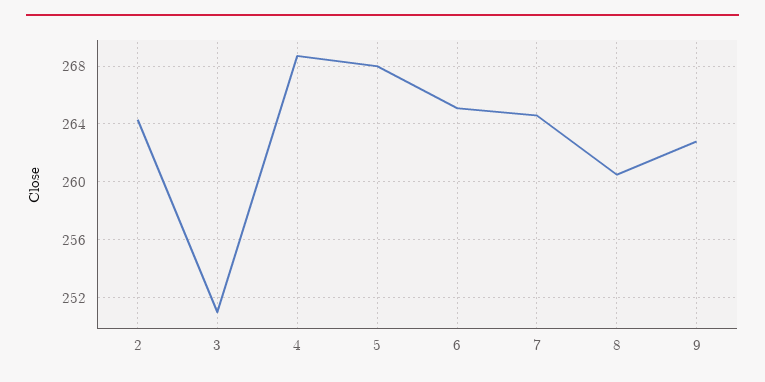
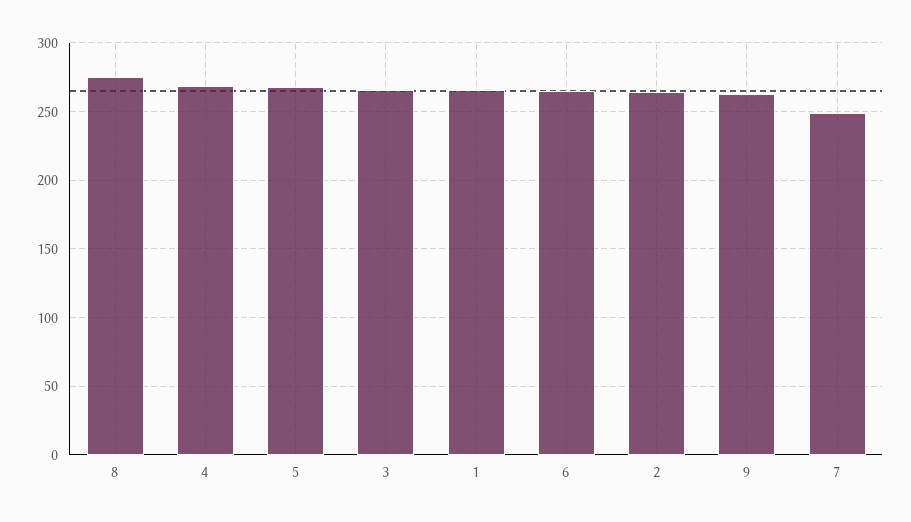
  {
    "2": 264.5,
-   "3": 251,
+   "3": 265,
    "4": 268.5,
    "5": 268,
    "6": 265,
-   "7": 264.5,
+   "7": 250,
-   "8": 260.5,
+   "8": 275,
-   "9": 263
+   "9": 263,
+   "1": 265
  }

